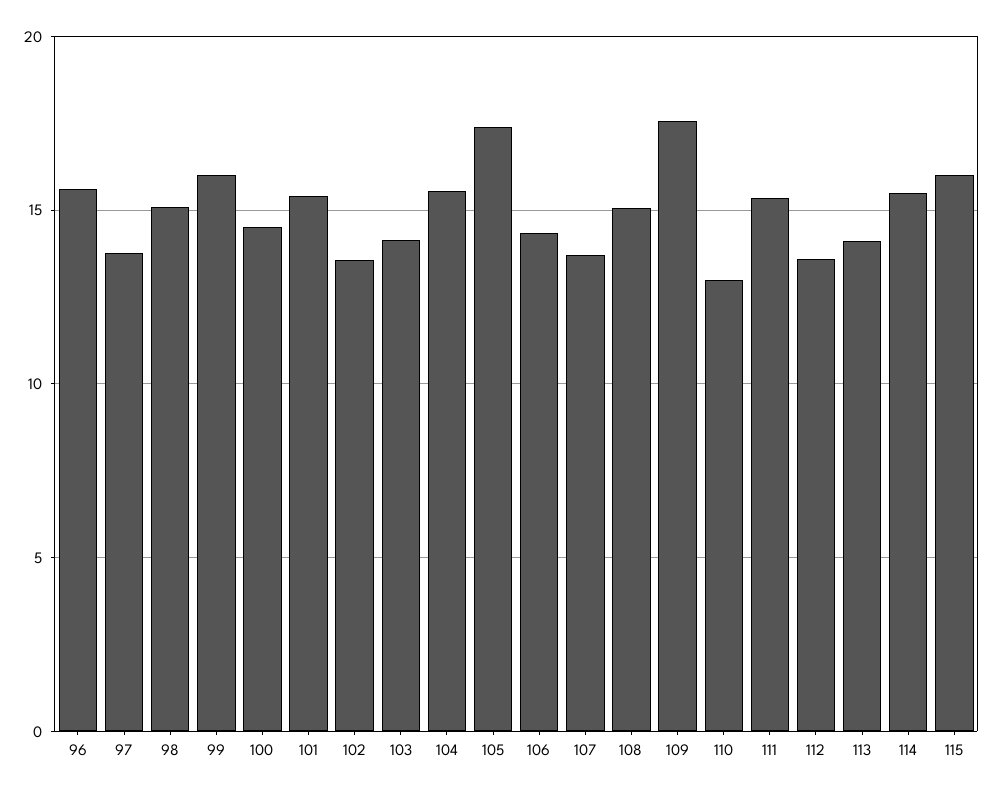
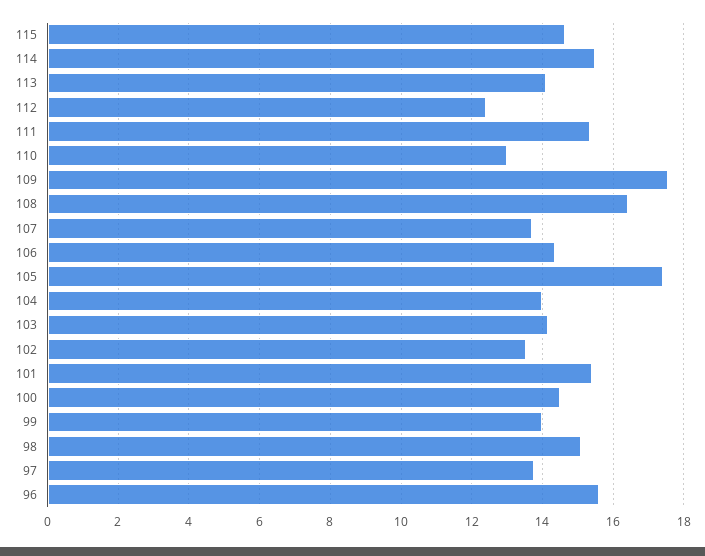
  {
    "96": 15.6,
    "97": 13.8,
    "98": 15.2,
-   "99": 16,
+   "99": 14,
    "100": 14.6,
    "101": 15.4,
    "102": 13.6,
    "103": 14.2,
-   "104": 15.5,
+   "104": 14,
    "105": 17.4,
    "106": 14.4,
    "107": 13.8,
-   "108": 15,
+   "108": 16.4,
    "109": 17.6,
    "110": 13,
    "111": 15.4,
-   "112": 13.5,
+   "112": 12.4,
    "113": 14.2,
    "114": 15.6,
-   "115": 16
+   "115": 14.6
  }

